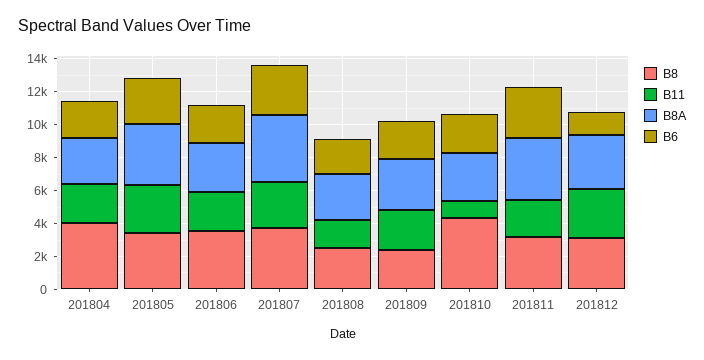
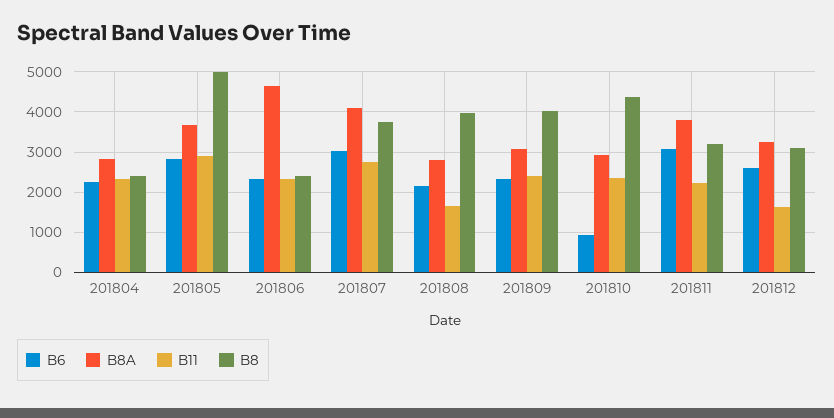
  {
    "B8": {
-     "201804": 4000,
+     "201804": 2400,
-     "201805": 3500,
+     "201805": 5000,
-     "201806": 3500,
+     "201806": 2400,
      "201807": 3800,
-     "201808": 2500,
+     "201808": 4000,
-     "201809": 2500,
+     "201809": 4000,
      "201810": 4400,
      "201811": 3200,
      "201812": 3000
    },
    "B11": {
      "201804": 2400,
      "201805": 3000,
      "201806": 2400,
      "201807": 2800,
      "201808": 1600,
      "201809": 2400,
-     "201810": 1000,
+     "201810": 2400,
      "201811": 2200,
-     "201812": 3000
+     "201812": 1600
    },
    "B8A": {
      "201804": 2800,
      "201805": 3600,
-     "201806": 3000,
+     "201806": 4600,
      "201807": 4200,
      "201808": 2800,
      "201809": 3000,
      "201810": 3000,
      "201811": 3800,
      "201812": 3200
    },
    "B6": {
      "201804": 2200,
      "201805": 2800,
      "201806": 2400,
      "201807": 3000,
      "201808": 2200,
      "201809": 2400,
-     "201810": 2500,
+     "201810": 1000,
      "201811": 3000,
-     "201812": 1500
+     "201812": 2600
    }
  }

